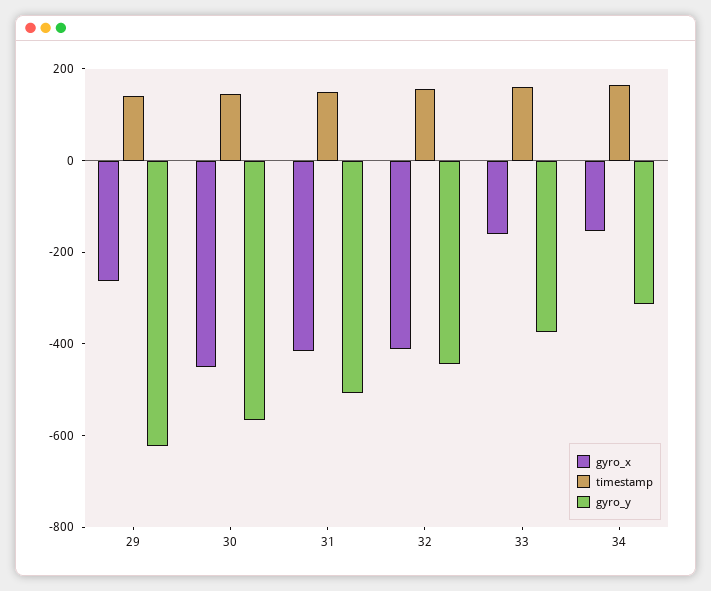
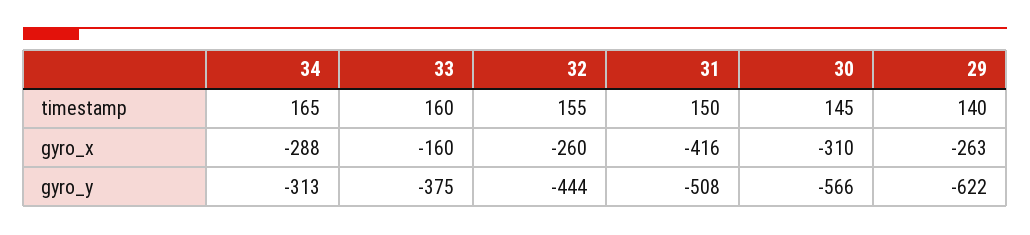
  {
    "gyro_x": {
      "29": -263,
-     "30": -450,
+     "30": -310,
      "31": -416,
-     "32": -400,
+     "32": -260,
      "33": -160,
-     "34": -150
+     "34": -288
    },
    "timestamp": {
      "29": 140,
      "30": 145,
      "31": 150,
      "32": 155,
      "33": 160,
      "34": 165
    },
    "gyro_y": {
      "29": -622,
      "30": -566,
      "31": -508,
      "32": -444,
      "33": -375,
      "34": -313
    }
  }

